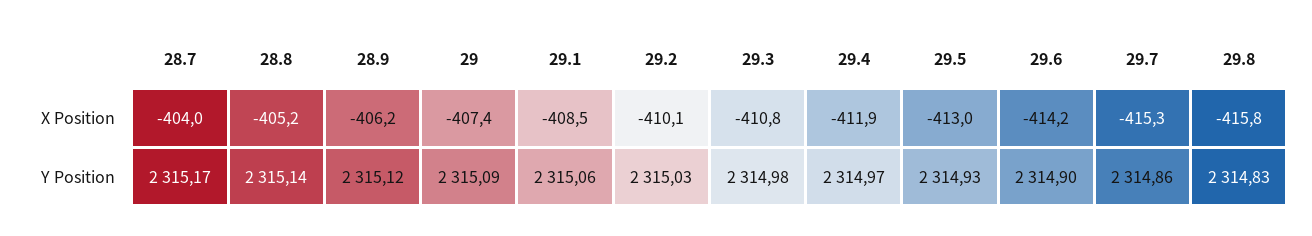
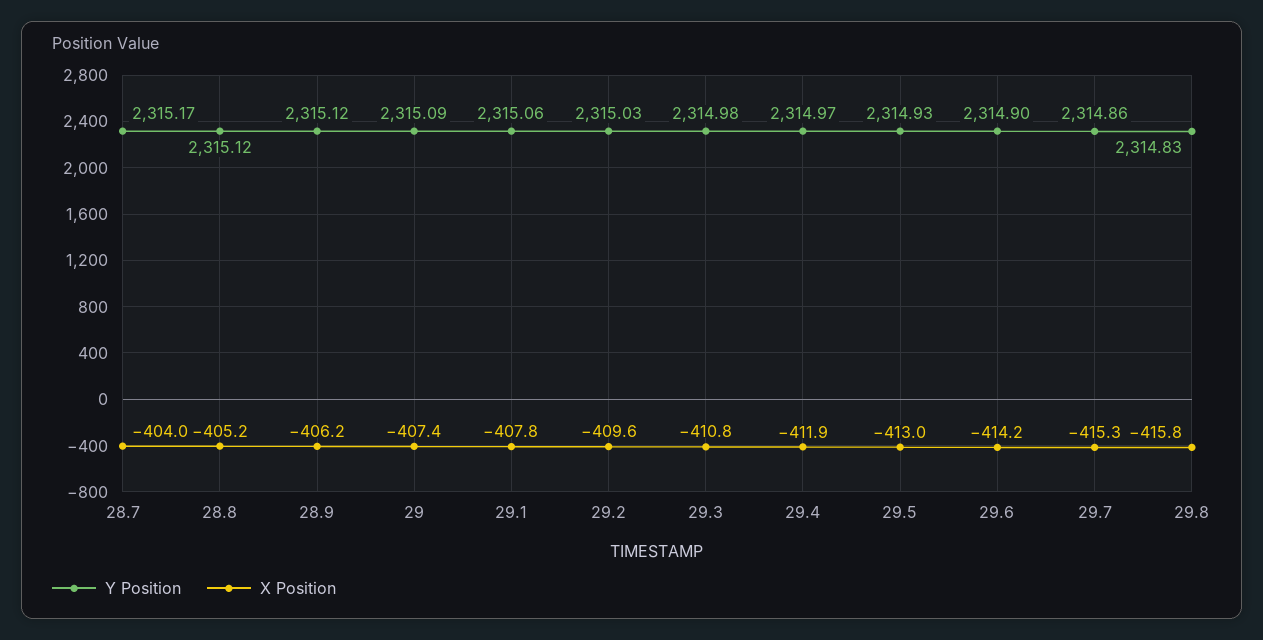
  {
    "X Position": {
      "28.7": -404,
      "28.8": -405.2,
      "28.9": -406.2,
      "29": -407.4,
-     "29.1": -408.5,
+     "29.1": -407.8,
-     "29.2": -410.1,
+     "29.2": -409.6,
      "29.3": -410.8,
      "29.4": -411.9,
      "29.5": -413,
      "29.6": -414.2,
      "29.7": -415.3,
      "29.8": -415.8
    },
    "Y Position": {
      "28.7": 2315.17,
-     "28.8": 2315.14,
+     "28.8": 2315.12,
      "28.9": 2315.12,
      "29": 2315.09,
      "29.1": 2315.06,
      "29.2": 2315.03,
      "29.3": 2314.98,
      "29.4": 2314.97,
      "29.5": 2314.93,
      "29.6": 2314.9,
      "29.7": 2314.86,
      "29.8": 2314.83
    }
  }

